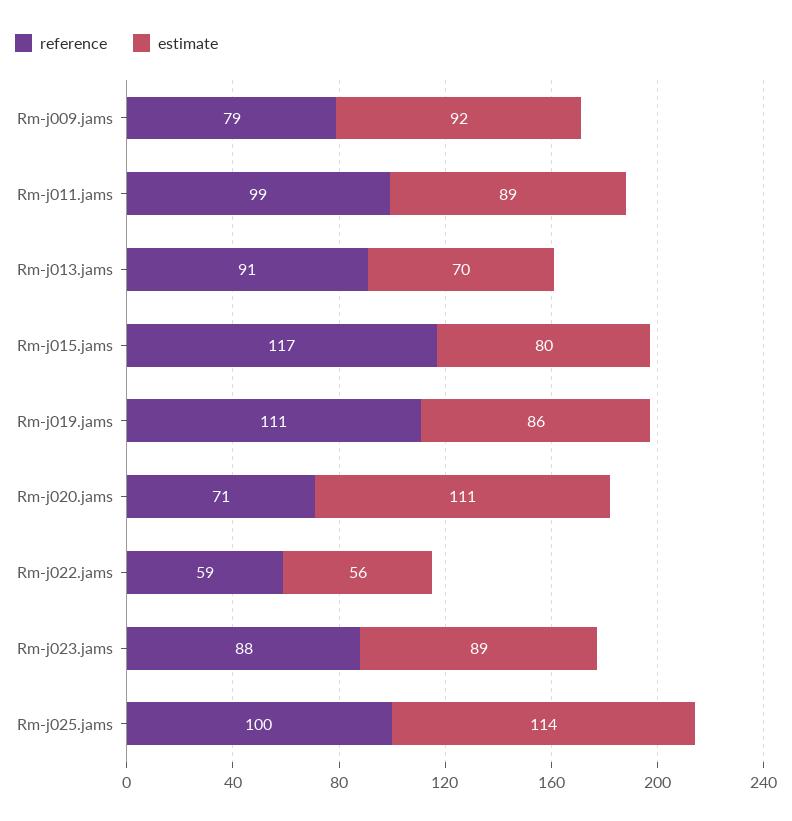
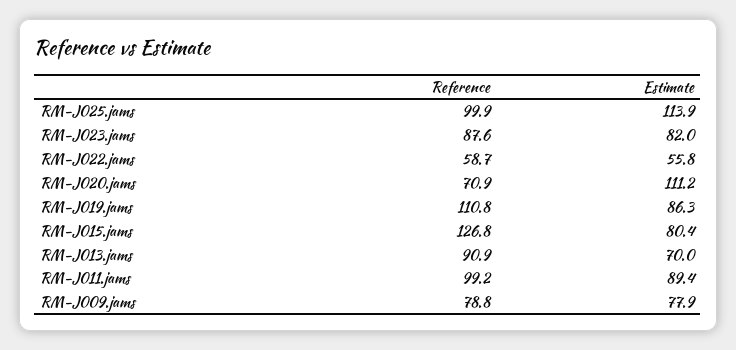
  {
    "reference": {
      "Rm-j009.jams": 78.8,
      "Rm-j011.jams": 99.2,
      "Rm-j013.jams": 90.9,
-     "Rm-j015.jams": 117,
+     "Rm-j015.jams": 126.8,
      "Rm-j019.jams": 110.8,
      "Rm-j020.jams": 70.9,
      "Rm-j022.jams": 58.7,
      "Rm-j023.jams": 87.6,
      "Rm-j025.jams": 99.9
    },
    "estimate": {
-     "Rm-j009.jams": 92,
+     "Rm-j009.jams": 77.9,
      "Rm-j011.jams": 89.4,
      "Rm-j013.jams": 70,
      "Rm-j015.jams": 80.4,
      "Rm-j019.jams": 86.3,
      "Rm-j020.jams": 111.2,
      "Rm-j022.jams": 55.8,
-     "Rm-j023.jams": 89,
+     "Rm-j023.jams": 82,
      "Rm-j025.jams": 113.9
    }
  }

